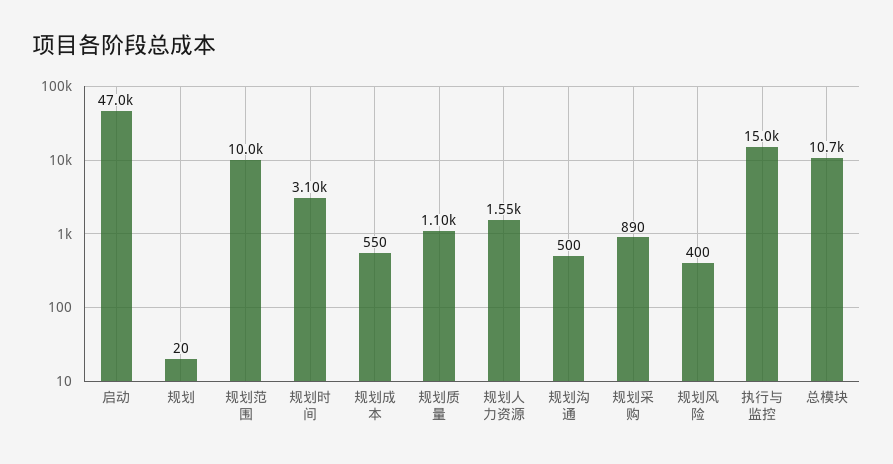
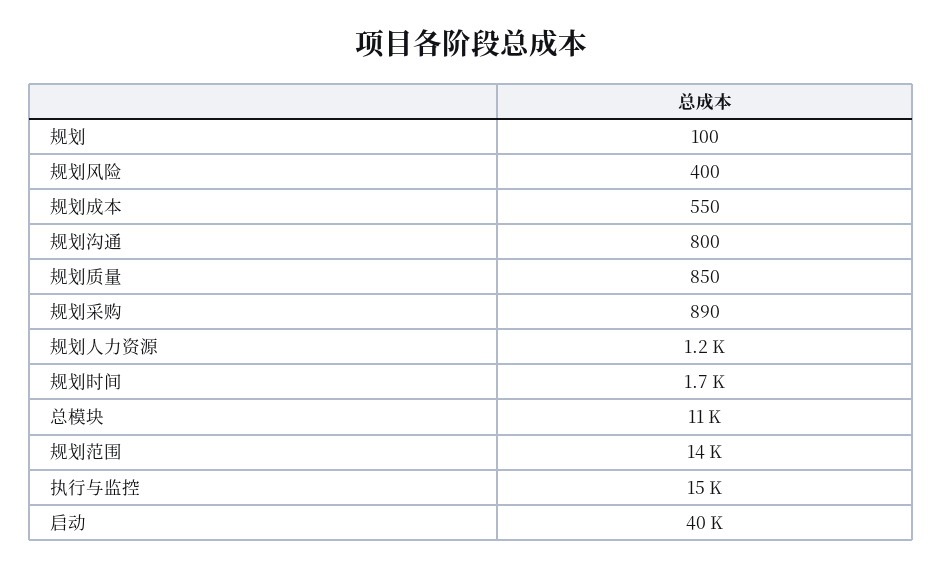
  {
-   "启动": 47000,
+   "启动": 40000,
-   "规划": 20,
+   "规划": 100,
-   "规划范围": 10000,
+   "规划范围": 14000,
-   "规划时间": 3100,
+   "规划时间": 1700,
    "规划成本": 550,
-   "规划质量": 1100,
+   "规划质量": 850,
-   "规划人力资源": 1550,
+   "规划人力资源": 1200,
-   "规划沟通": 500,
+   "规划沟通": 800,
    "规划采购": 890,
    "规划风险": 400,
    "执行与监控": 15000,
    "总模块": 10700
  }

